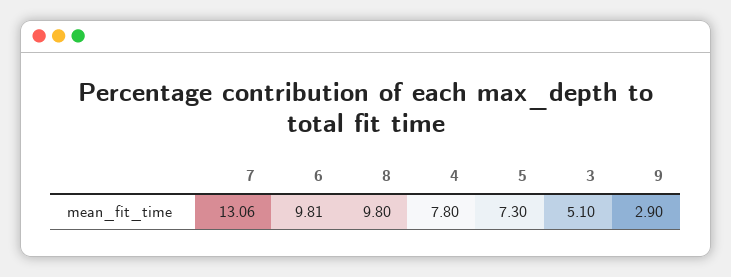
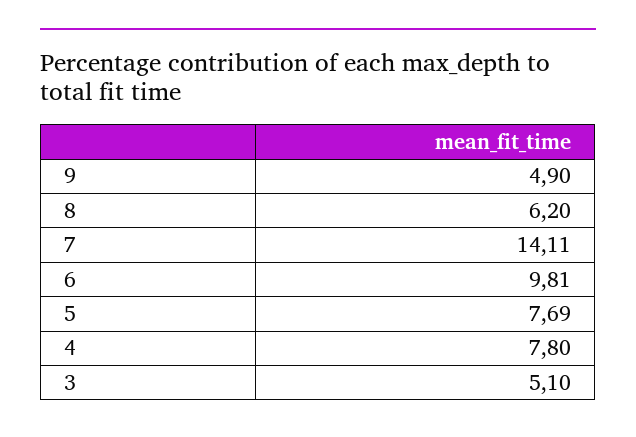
  {
-   "7": 13.06,
+   "7": 14.11,
    "6": 9.81,
-   "8": 9.8,
+   "8": 6.2,
    "4": 7.8,
-   "5": 7.3,
+   "5": 7.69,
    "3": 5.1,
-   "9": 2.9
+   "9": 4.9
  }

